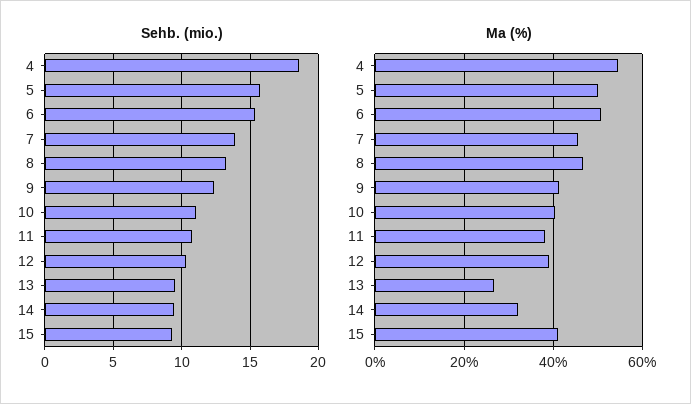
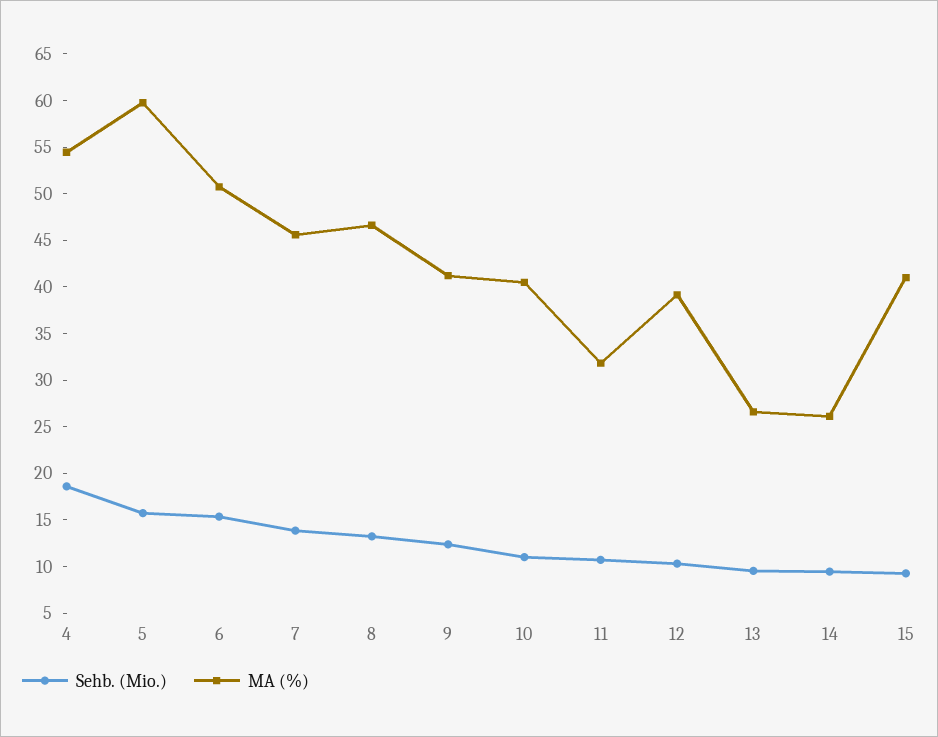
  {
    "Sehb. (mio.)": {
      "4": 18.5,
      "5": 15.5,
      "6": 15.5,
      "7": 14,
      "8": 13,
      "9": 12.5,
      "10": 11,
      "11": 10.5,
      "12": 10.5,
      "13": 9.5,
      "14": 9.5,
      "15": 9.5
    },
    "Ma (%)": {
      "4": 54,
-     "5": 50,
+     "5": 60,
      "6": 51,
      "7": 46,
      "8": 47,
      "9": 41,
      "10": 40,
-     "11": 38,
+     "11": 32,
      "12": 39,
      "13": 27,
-     "14": 32,
+     "14": 26,
      "15": 41
    }
  }

